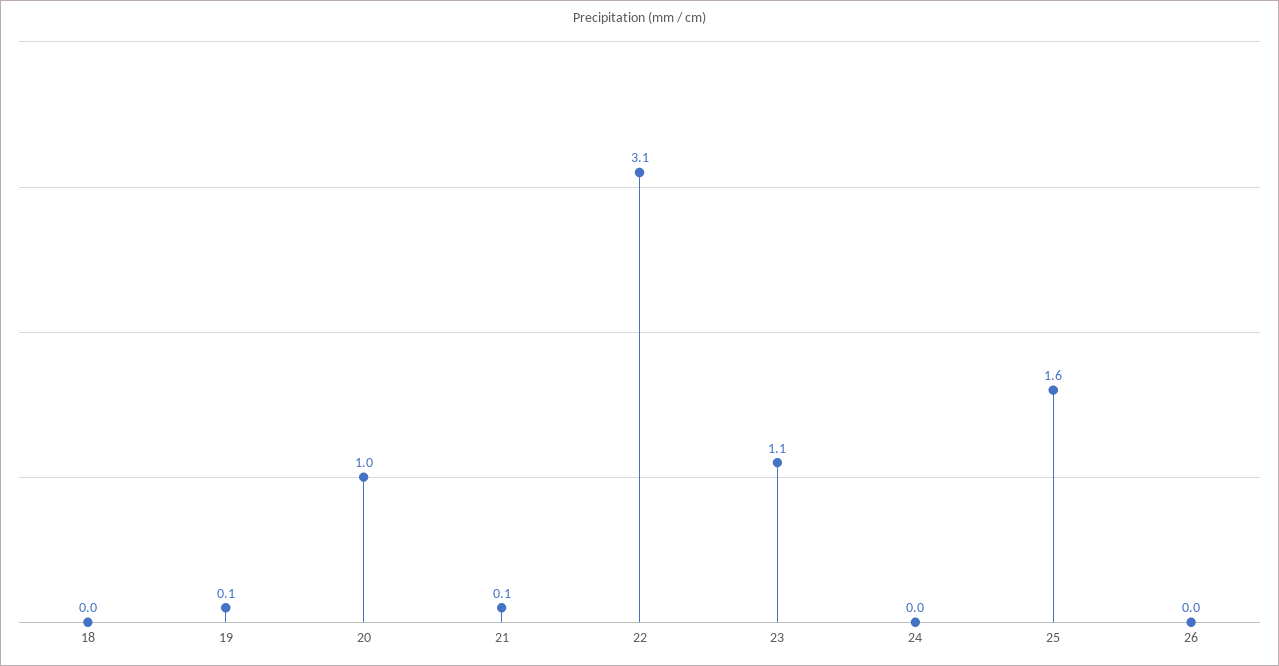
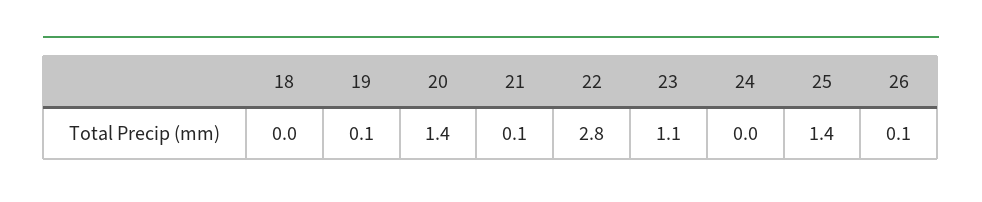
  {
    "18": 0,
    "19": 0.1,
-   "20": 1,
+   "20": 1.4,
    "21": 0.1,
-   "22": 3.1,
+   "22": 2.8,
    "23": 1.1,
    "24": 0,
-   "25": 1.6,
+   "25": 1.4,
-   "26": 0
+   "26": 0.1
  }

